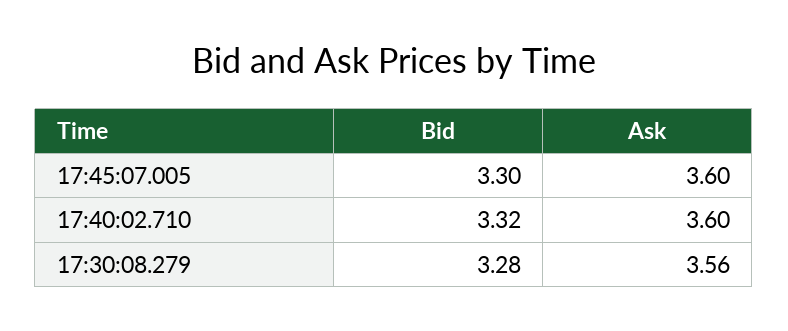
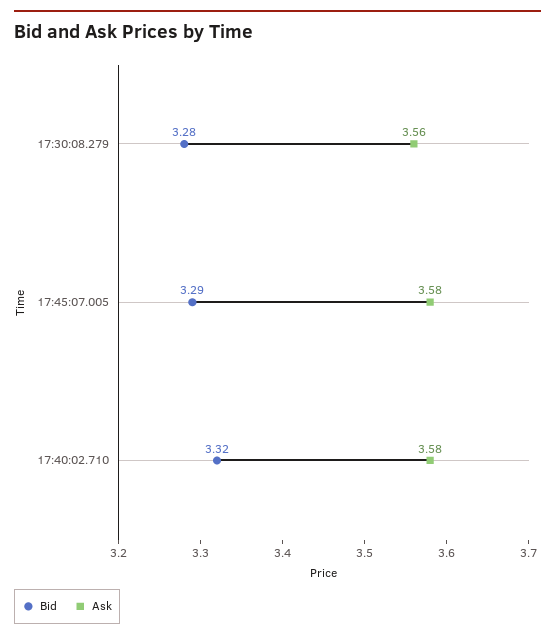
  {
    "Bid": {
-     "17:45:07.005": 3.3,
+     "17:45:07.005": 3.29,
      "17:40:02.710": 3.32,
      "17:30:08.279": 3.28
    },
    "Ask": {
-     "17:45:07.005": 3.6,
+     "17:45:07.005": 3.58,
-     "17:40:02.710": 3.6,
+     "17:40:02.710": 3.58,
      "17:30:08.279": 3.56
    }
  }

